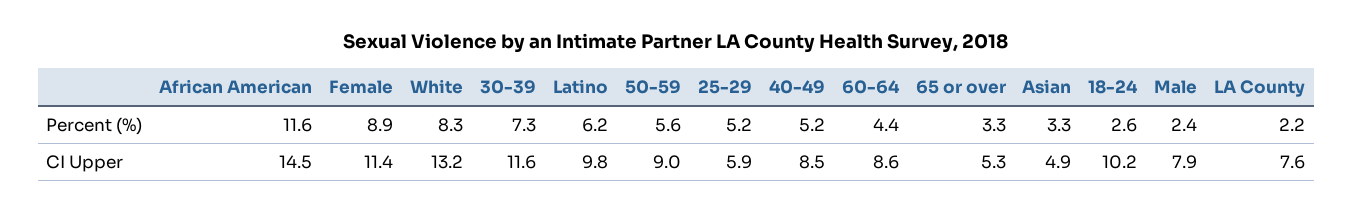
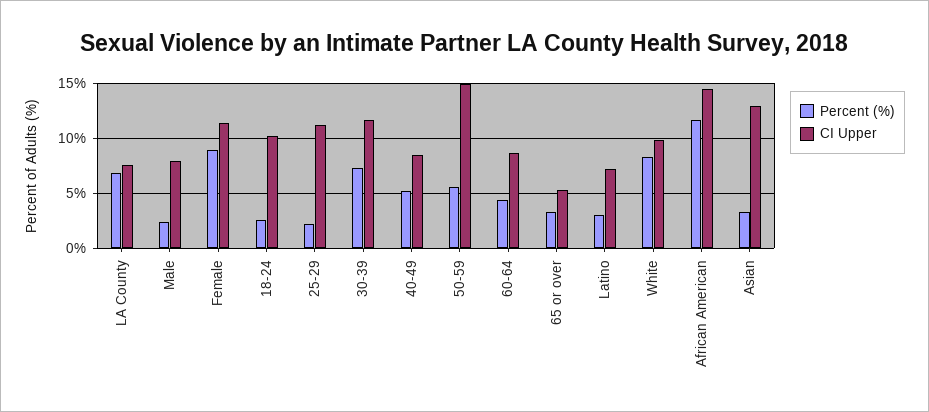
  {
    "Percent (%)": {
      "African American": 11.6,
      "Female": 8.9,
      "White": 8.3,
      "30-39": 7.3,
-     "Latino": 6.2,
+     "Latino": 3,
      "50-59": 5.6,
-     "25-29": 5.2,
+     "25-29": 2,
      "40-49": 5.2,
      "60-64": 4.4,
      "65 or over": 3.3,
      "Asian": 3.3,
      "18-24": 2.6,
      "Male": 2.4,
-     "LA County": 2.2
+     "LA County": 7
    },
    "CI Upper": {
      "African American": 14.5,
      "Female": 11.4,
-     "White": 13.2,
+     "White": 10,
      "30-39": 11.6,
-     "Latino": 9.8,
+     "Latino": 7,
-     "50-59": 9,
+     "50-59": 15,
-     "25-29": 5.9,
+     "25-29": 11,
      "40-49": 8.5,
      "60-64": 8.6,
      "65 or over": 5.3,
-     "Asian": 4.9,
+     "Asian": 13,
      "18-24": 10.2,
      "Male": 7.9,
      "LA County": 7.6
    }
  }

